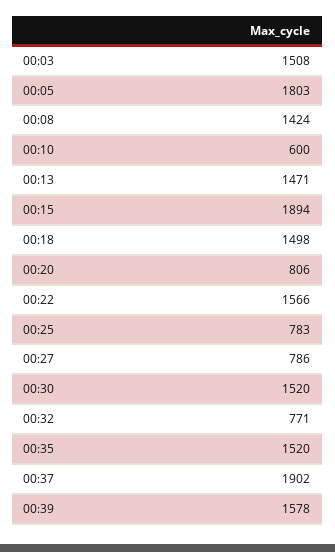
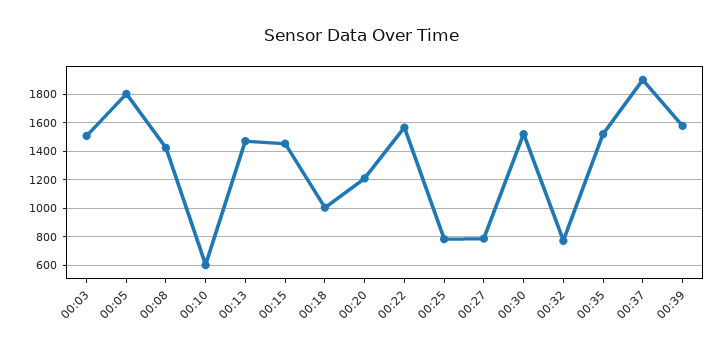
  {
    "00:03": 1508,
    "00:05": 1803,
    "00:08": 1424,
    "00:10": 600,
    "00:13": 1471,
-   "00:15": 1894,
+   "00:15": 1450,
-   "00:18": 1498,
+   "00:18": 1000,
-   "00:20": 806,
+   "00:20": 1200,
    "00:22": 1566,
    "00:25": 783,
    "00:27": 786,
    "00:30": 1520,
    "00:32": 771,
    "00:35": 1520,
    "00:37": 1902,
    "00:39": 1578
  }

